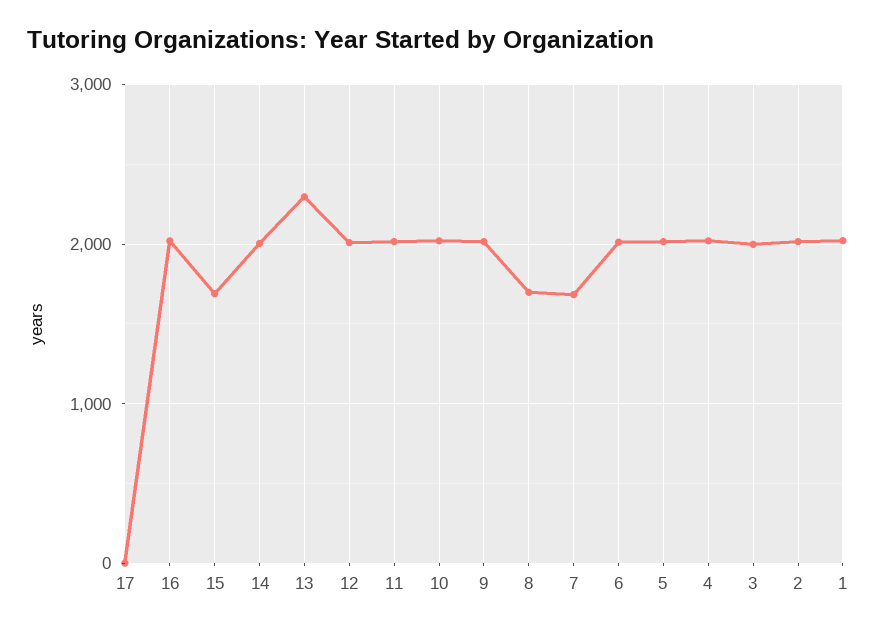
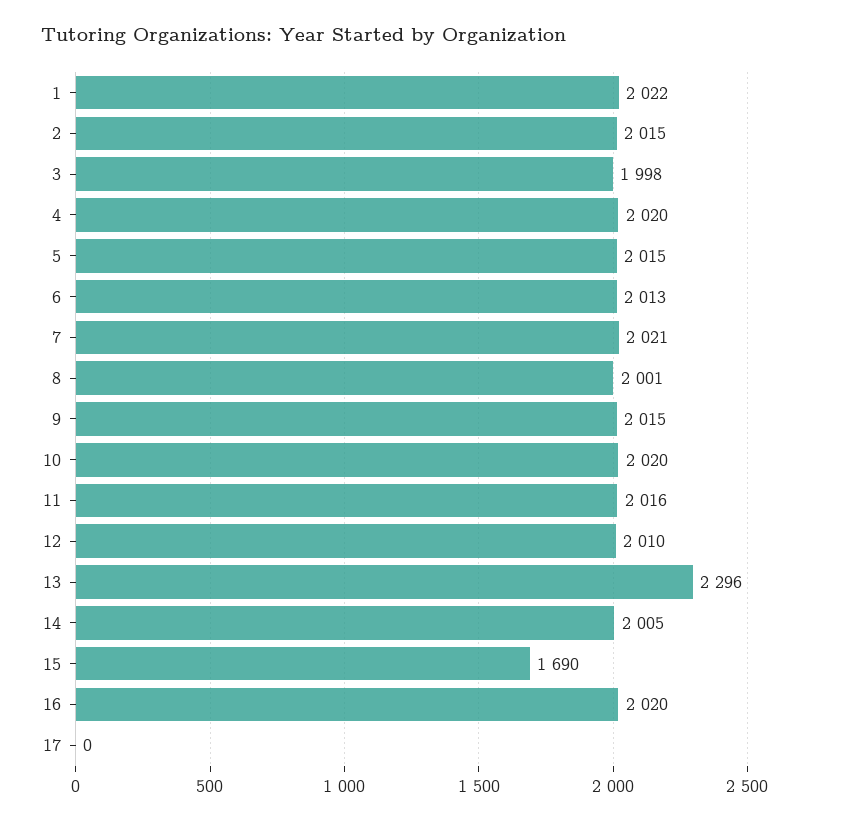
  {
    "17": 0,
    "16": 2020,
    "15": 1690,
    "14": 2005,
    "13": 2296,
    "12": 2010,
    "11": 2016,
    "10": 2020,
    "9": 2015,
-   "8": 1700,
+   "8": 2001,
-   "7": 1700,
+   "7": 2021,
    "6": 2013,
    "5": 2015,
    "4": 2020,
    "3": 1998,
    "2": 2015,
    "1": 2022
  }

